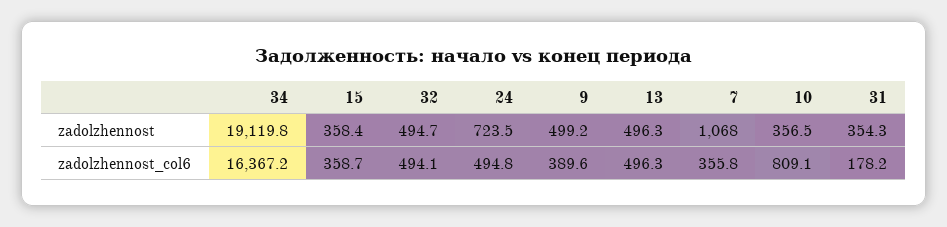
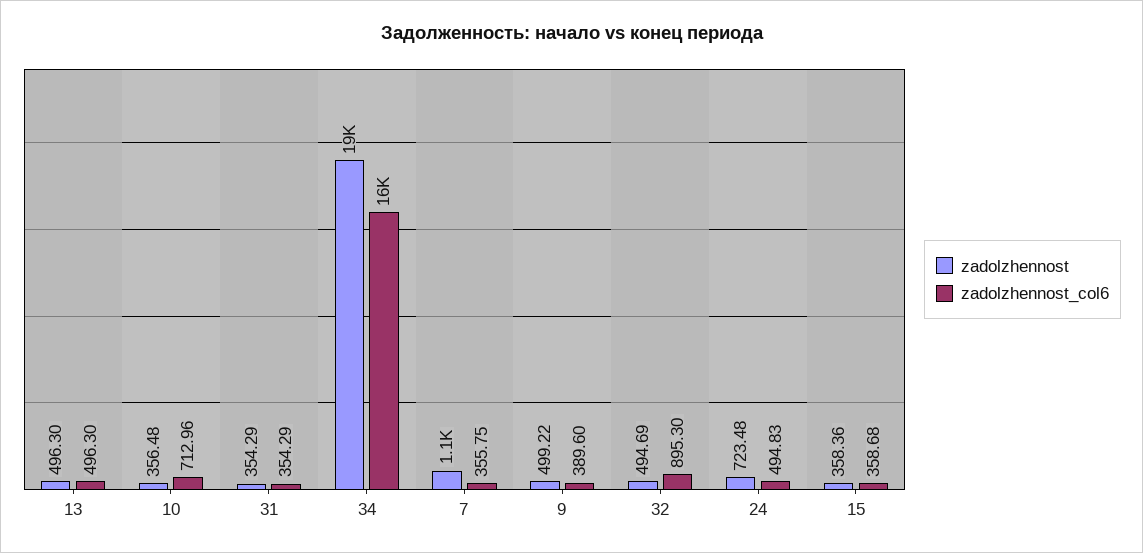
  {
    "zadolzhennost": {
      "34": 19119.8,
      "15": 358.36,
      "32": 494.69,
      "24": 723.48,
      "9": 499.22,
      "13": 496.3,
      "7": 1068,
      "10": 356.48,
      "31": 354.29
    },
    "zadolzhennost_col6": {
      "34": 16367.2,
      "15": 358.68,
-     "32": 494.1,
+     "32": 895.3,
      "24": 494.83,
      "9": 389.6,
      "13": 496.3,
      "7": 355.75,
-     "10": 809.1,
+     "10": 712.96,
-     "31": 178.2
+     "31": 354.29
    }
  }

